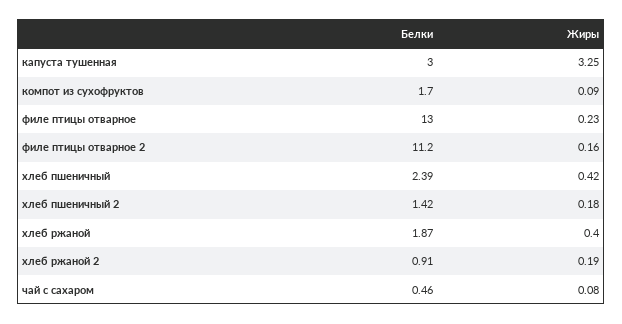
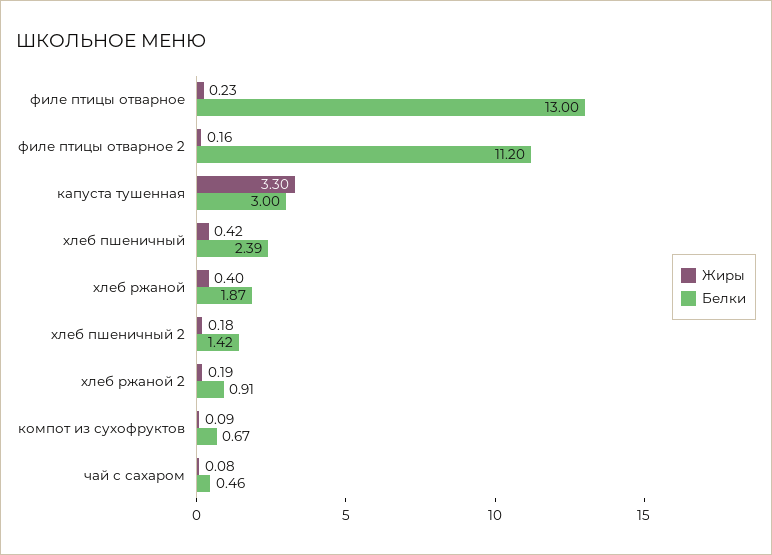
  {
    "Белки": {
      "капуста тушенная": 3,
-     "компот из сухофруктов": 1.7,
+     "компот из сухофруктов": 0.67,
      "филе птицы отварное": 13,
      "филе птицы отварное 2": 11.2,
      "хлеб пшеничный": 2.39,
      "хлеб пшеничный 2": 1.42,
      "хлеб ржаной": 1.87,
      "хлеб ржаной 2": 0.91,
      "чай с сахаром": 0.46
    },
    "Жиры": {
-     "капуста тушенная": 3.25,
+     "капуста тушенная": 3.3,
      "компот из сухофруктов": 0.09,
      "филе птицы отварное": 0.23,
      "филе птицы отварное 2": 0.16,
      "хлеб пшеничный": 0.42,
      "хлеб пшеничный 2": 0.18,
      "хлеб ржаной": 0.4,
      "хлеб ржаной 2": 0.19,
      "чай с сахаром": 0.08
    }
  }

